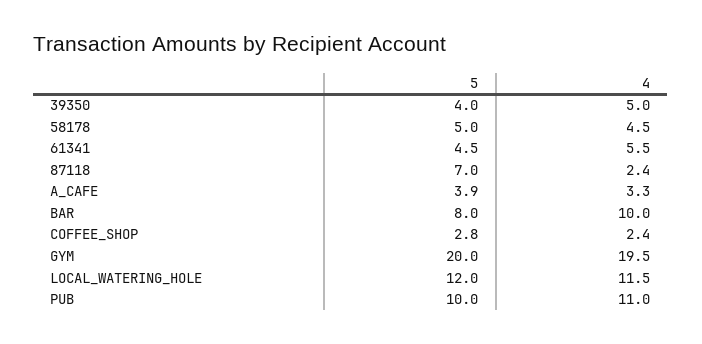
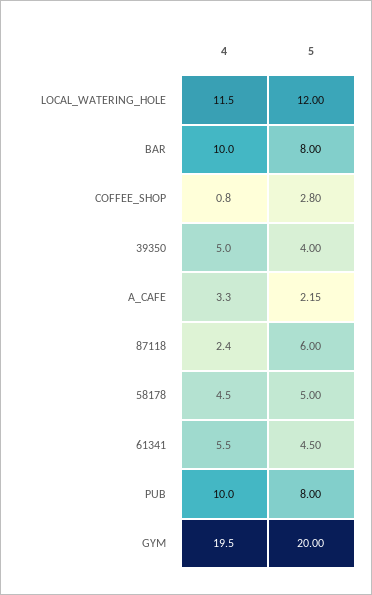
  {
    "5": {
      "39350": 4,
      "58178": 5,
      "61341": 4.5,
-     "87118": 7,
+     "87118": 6,
-     "A_CAFE": 3.9,
+     "A_CAFE": 2.15,
      "BAR": 8,
      "COFFEE_SHOP": 2.8,
      "GYM": 20,
      "LOCAL_WATERING_HOLE": 12,
-     "PUB": 10
+     "PUB": 8
    },
    "4": {
      "39350": 5,
      "58178": 4.5,
      "61341": 5.5,
      "87118": 2.4,
      "A_CAFE": 3.3,
      "BAR": 10,
-     "COFFEE_SHOP": 2.4,
+     "COFFEE_SHOP": 0.8,
      "GYM": 19.5,
      "LOCAL_WATERING_HOLE": 11.5,
-     "PUB": 11
+     "PUB": 10
    }
  }

